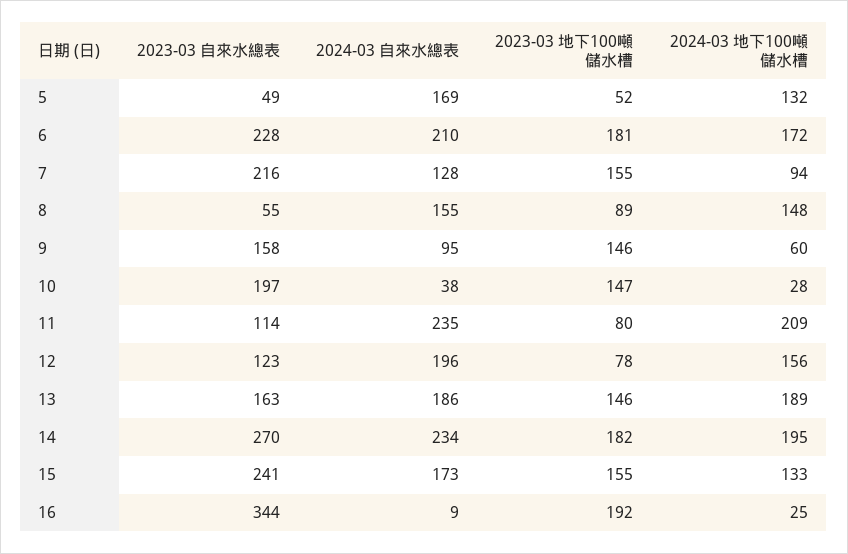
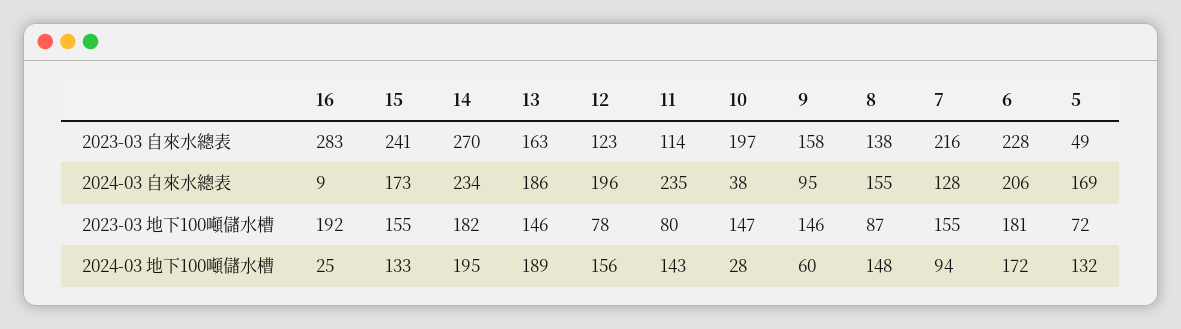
  {
    "2023-03 自來水總表": {
      "5": 49,
      "6": 228,
      "7": 216,
-     "8": 55,
+     "8": 138,
      "9": 158,
      "10": 197,
      "11": 114,
      "12": 123,
      "13": 163,
      "14": 270,
      "15": 241,
-     "16": 344
+     "16": 283
    },
    "2024-03 自來水總表": {
      "5": 169,
-     "6": 210,
+     "6": 206,
      "7": 128,
      "8": 155,
      "9": 95,
      "10": 38,
      "11": 235,
      "12": 196,
      "13": 186,
      "14": 234,
      "15": 173,
      "16": 9
    },
    "2023-03 地下100噸儲水槽": {
-     "5": 52,
+     "5": 72,
      "6": 181,
      "7": 155,
-     "8": 89,
+     "8": 87,
      "9": 146,
      "10": 147,
      "11": 80,
      "12": 78,
      "13": 146,
      "14": 182,
      "15": 155,
      "16": 192
    },
    "2024-03 地下100噸儲水槽": {
      "5": 132,
      "6": 172,
      "7": 94,
      "8": 148,
      "9": 60,
      "10": 28,
-     "11": 209,
+     "11": 143,
      "12": 156,
      "13": 189,
      "14": 195,
      "15": 133,
      "16": 25
    }
  }

